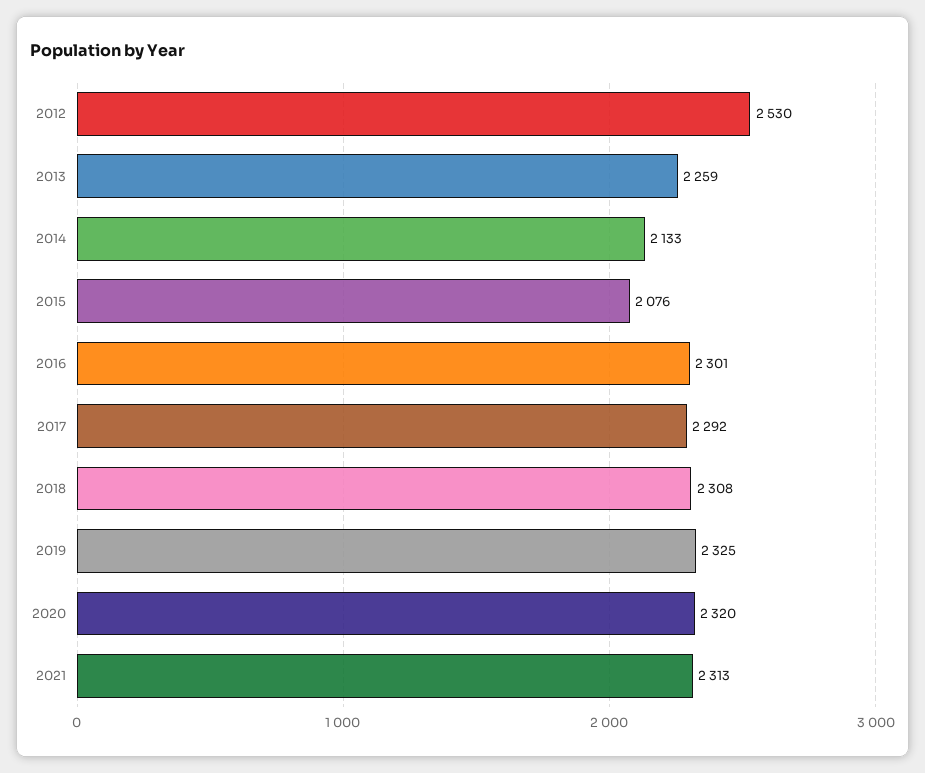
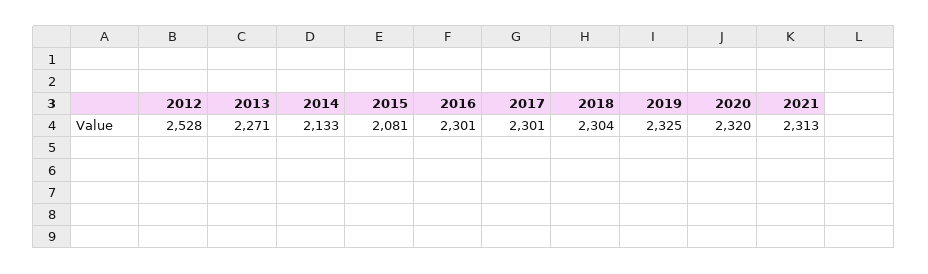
  {
-   "2012": 2530,
+   "2012": 2528,
-   "2013": 2259,
+   "2013": 2271,
    "2014": 2133,
-   "2015": 2076,
+   "2015": 2081,
    "2016": 2301,
-   "2017": 2292,
+   "2017": 2301,
-   "2018": 2308,
+   "2018": 2304,
    "2019": 2325,
    "2020": 2320,
    "2021": 2313
  }

